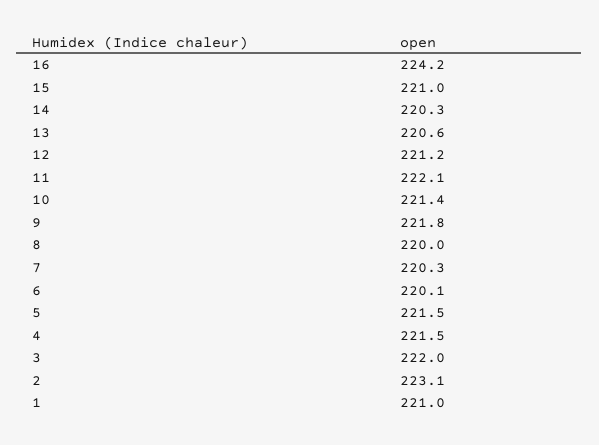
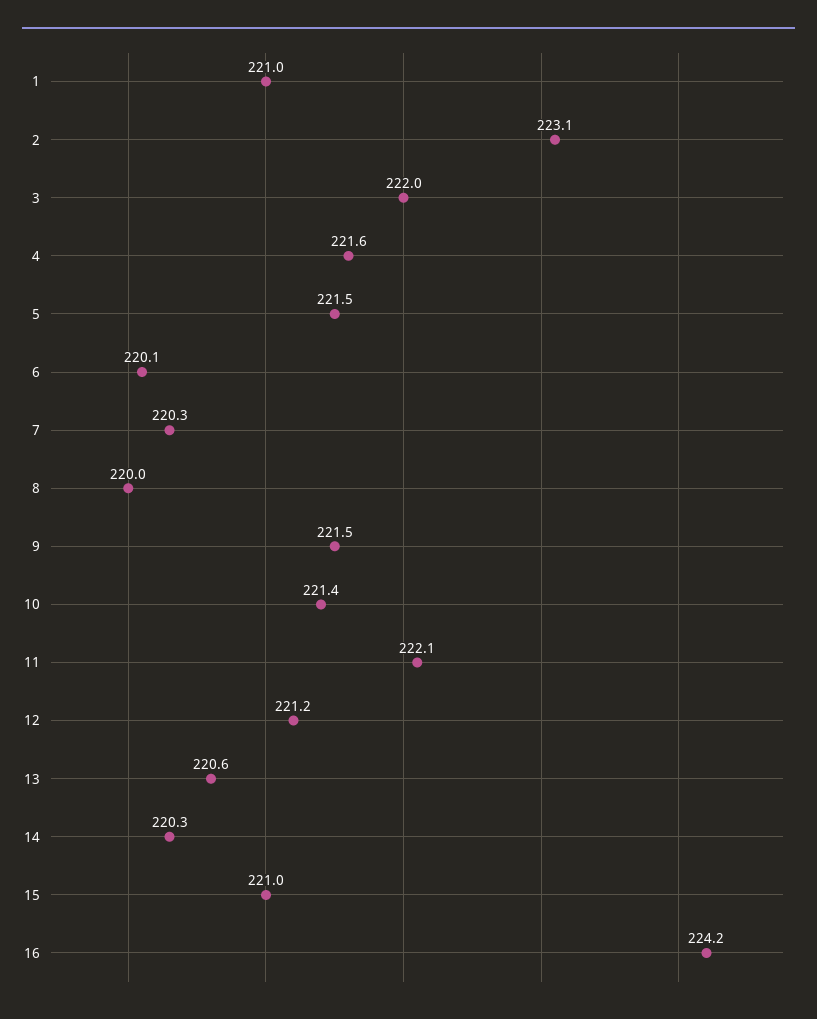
  {
    "16": 224.2,
    "15": 221,
    "14": 220.3,
    "13": 220.6,
    "12": 221.2,
    "11": 222.1,
    "10": 221.4,
-   "9": 221.8,
+   "9": 221.5,
    "8": 220,
    "7": 220.3,
    "6": 220.1,
    "5": 221.5,
-   "4": 221.5,
+   "4": 221.6,
    "3": 222,
    "2": 223.1,
    "1": 221
  }

